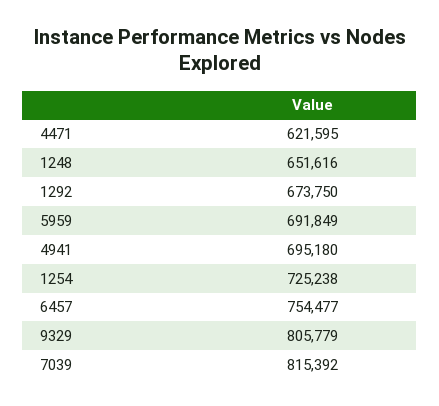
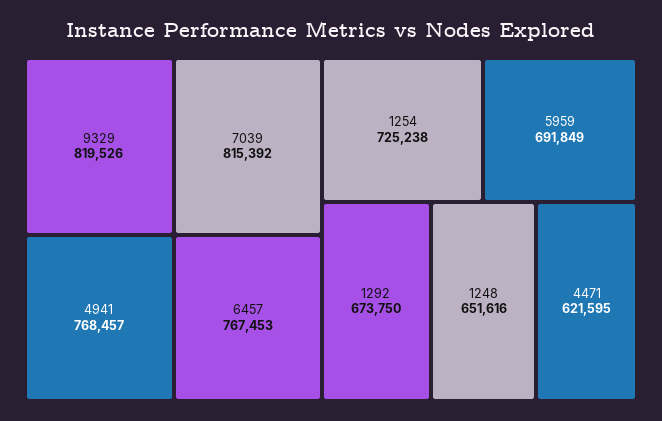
  {
    "4471": 621595,
    "1248": 651616,
    "1292": 673750,
    "5959": 691849,
-   "4941": 695180,
+   "4941": 768457,
    "1254": 725238,
-   "6457": 754477,
+   "6457": 767453,
-   "9329": 805779,
+   "9329": 819526,
    "7039": 815392
  }

